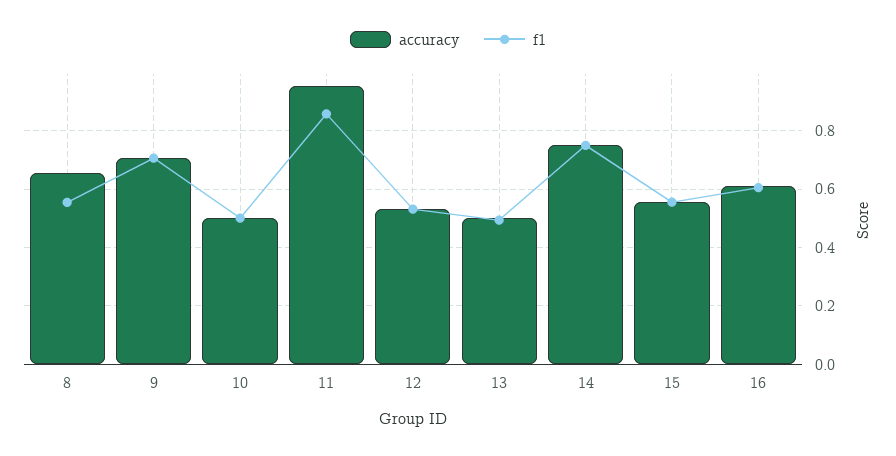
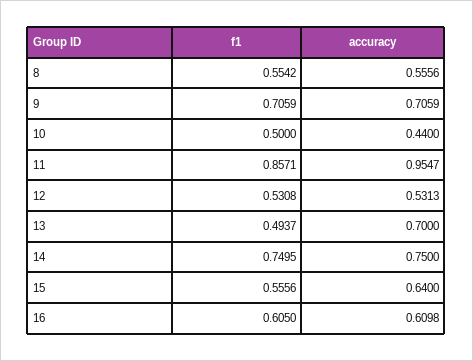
  {
    "accuracy": {
-     "8": 0.65,
+     "8": 0.5556,
      "9": 0.7059,
-     "10": 0.5,
+     "10": 0.44,
      "11": 0.9547,
      "12": 0.5313,
-     "13": 0.5,
+     "13": 0.7,
      "14": 0.75,
-     "15": 0.55,
+     "15": 0.64,
      "16": 0.6098
    },
    "f1": {
      "8": 0.5542,
      "9": 0.7059,
      "10": 0.5,
      "11": 0.8571,
      "12": 0.5308,
      "13": 0.4937,
      "14": 0.7495,
      "15": 0.5556,
      "16": 0.605
    }
  }

